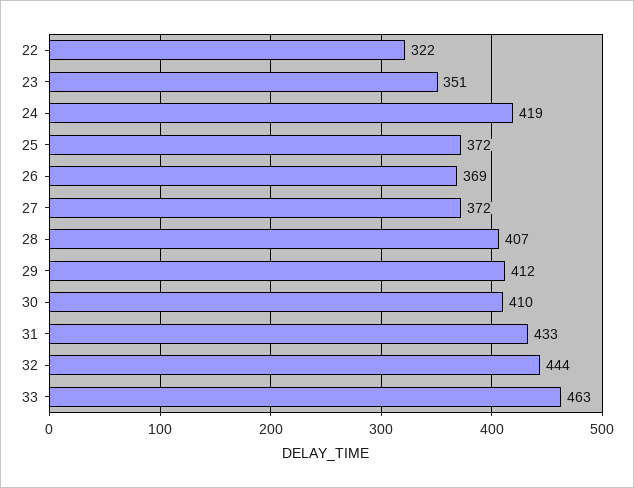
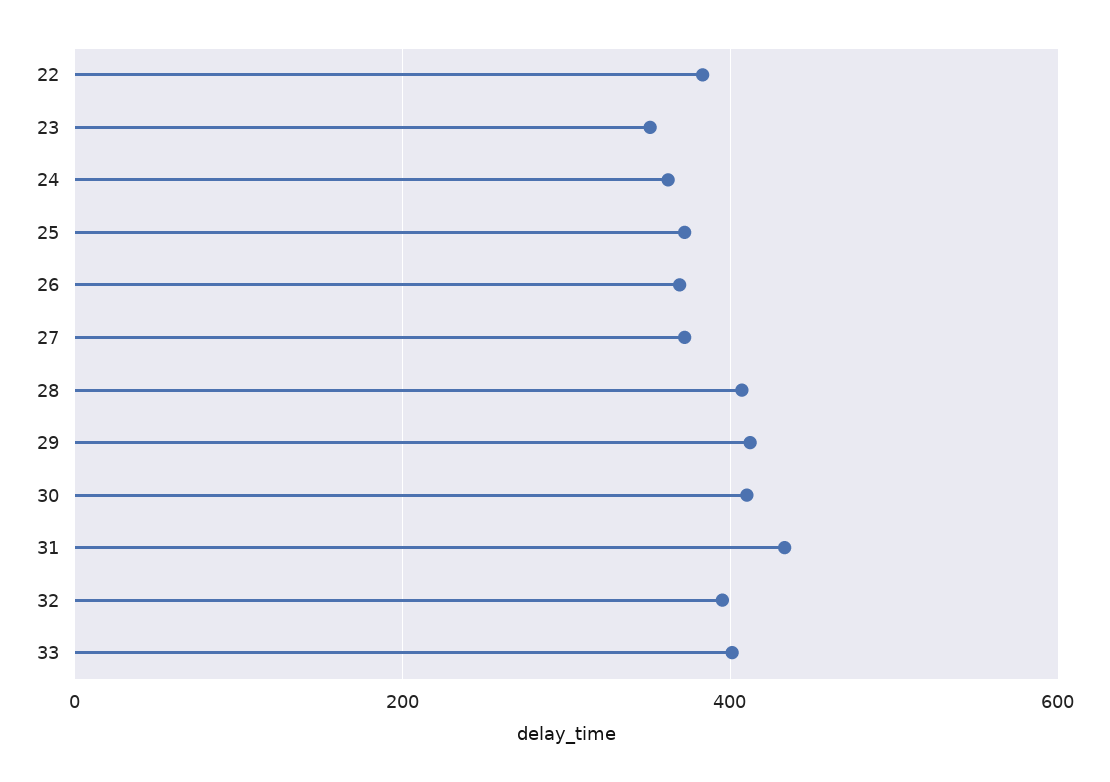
  {
-   "22": 322,
+   "22": 380,
    "23": 351,
-   "24": 419,
+   "24": 360,
    "25": 372,
    "26": 369,
    "27": 372,
    "28": 407,
    "29": 412,
    "30": 410,
    "31": 433,
-   "32": 444,
+   "32": 400,
-   "33": 463
+   "33": 400
  }

